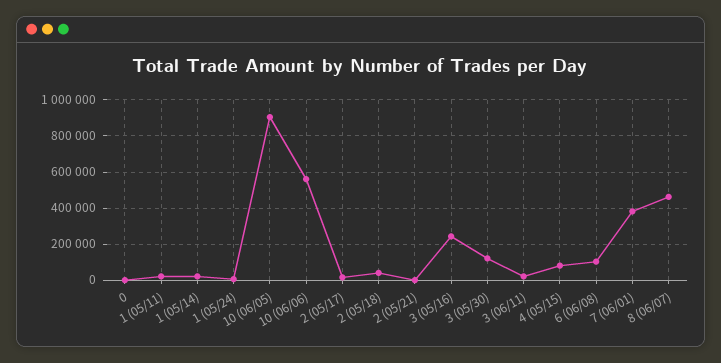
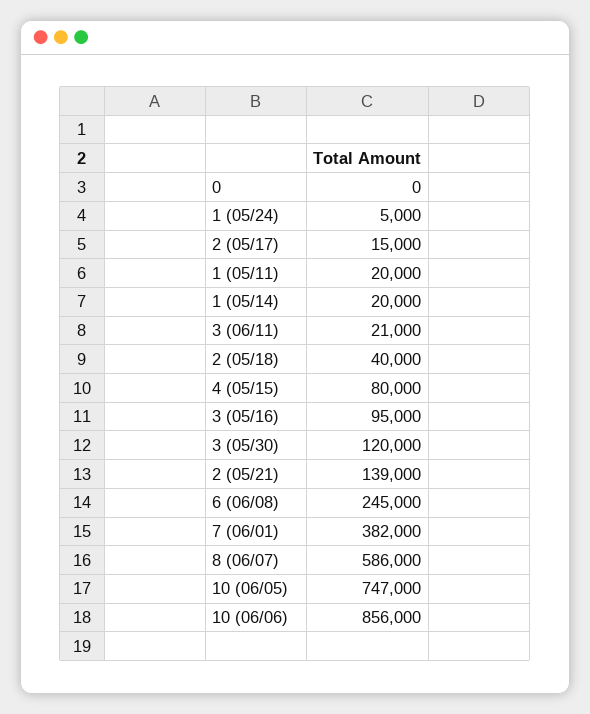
  {
    "0": 0,
    "1 (05/11)": 20000,
    "1 (05/14)": 20000,
    "1 (05/24)": 5000,
-   "10 (06/05)": 900000,
+   "10 (06/05)": 747000,
-   "10 (06/06)": 550000,
+   "10 (06/06)": 856000,
    "2 (05/17)": 15000,
    "2 (05/18)": 40000,
-   "2 (05/21)": 0,
+   "2 (05/21)": 139000,
-   "3 (05/16)": 250000,
+   "3 (05/16)": 95000,
    "3 (05/30)": 120000,
    "3 (06/11)": 21000,
    "4 (05/15)": 80000,
-   "6 (06/08)": 100000,
+   "6 (06/08)": 245000,
    "7 (06/01)": 382000,
-   "8 (06/07)": 450000
+   "8 (06/07)": 586000
  }

